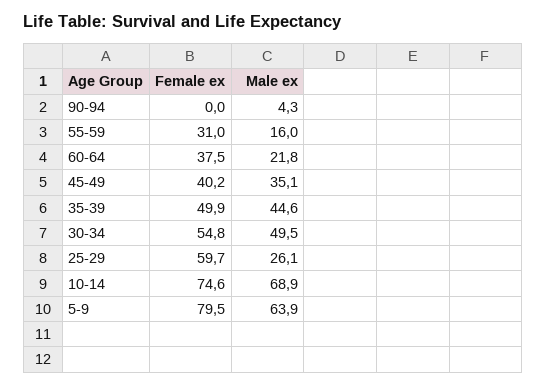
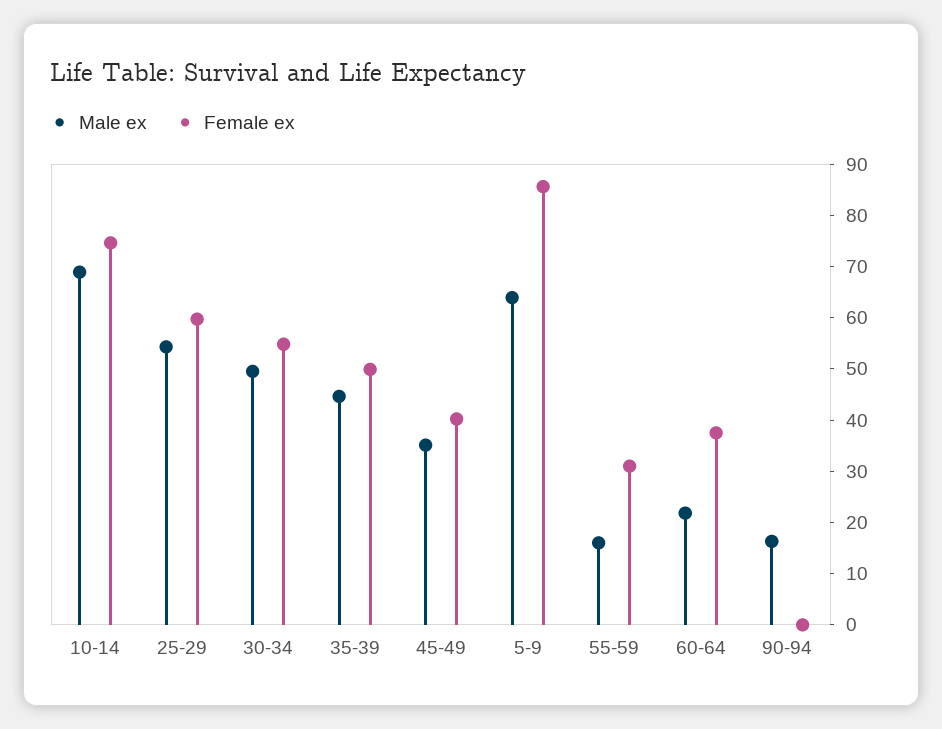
  {
    "Female ex": {
      "90-94": 0,
      "55-59": 31,
      "60-64": 37.5,
      "45-49": 40.2,
      "35-39": 49.9,
      "30-34": 54.8,
      "25-29": 59.7,
      "10-14": 74.6,
-     "5-9": 79.5
+     "5-9": 86
    },
    "Male ex": {
-     "90-94": 4.3,
+     "90-94": 16,
      "55-59": 16,
      "60-64": 21.8,
      "45-49": 35.1,
      "35-39": 44.6,
      "30-34": 49.5,
-     "25-29": 26.1,
+     "25-29": 54,
      "10-14": 68.9,
      "5-9": 63.9
    }
  }

